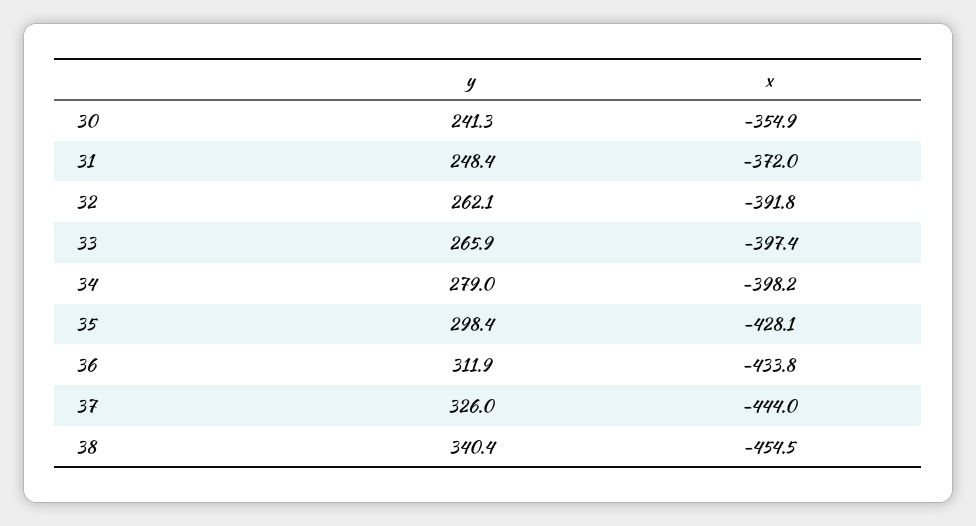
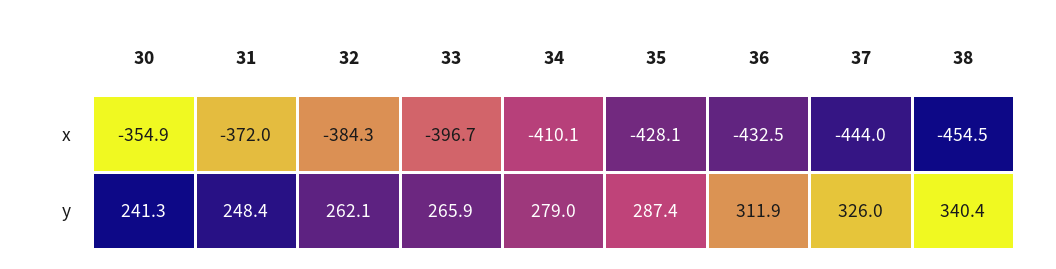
  {
    "y": {
      "30": 241.3,
      "31": 248.4,
      "32": 262.1,
      "33": 265.9,
      "34": 279,
-     "35": 298.4,
+     "35": 287.4,
      "36": 311.9,
      "37": 326,
      "38": 340.4
    },
    "x": {
      "30": -354.9,
      "31": -372,
-     "32": -391.8,
+     "32": -384.3,
-     "33": -397.4,
+     "33": -396.7,
-     "34": -398.2,
+     "34": -410.1,
      "35": -428.1,
-     "36": -433.8,
+     "36": -432.5,
      "37": -444,
      "38": -454.5
    }
  }

